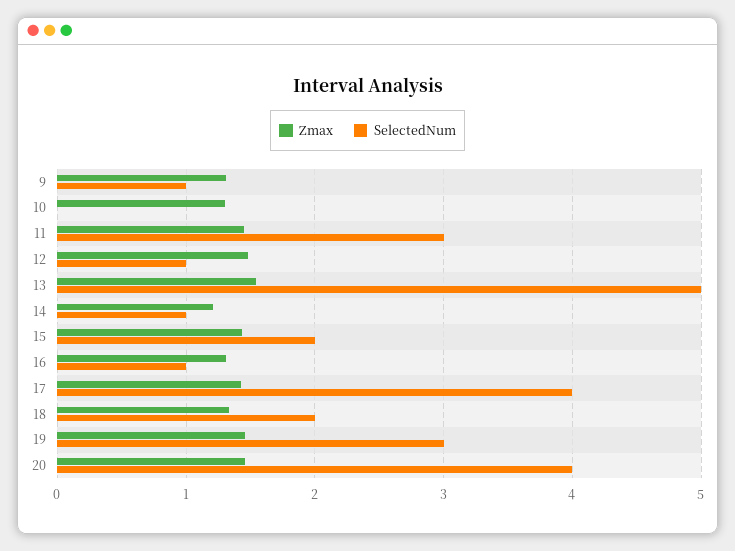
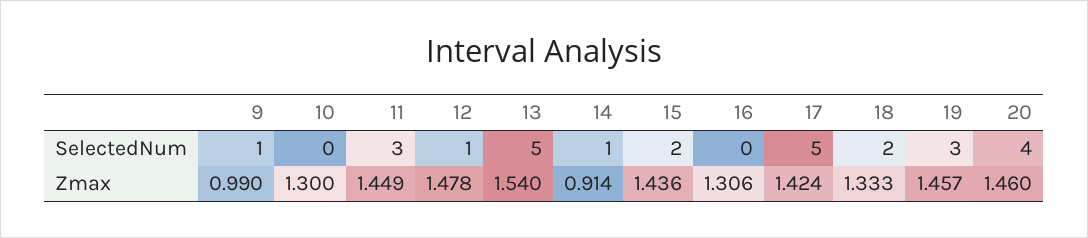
  {
    "Zmax": {
-     "9": 1.3,
+     "9": 0.99,
      "10": 1.3,
      "11": 1.449,
      "12": 1.478,
      "13": 1.54,
-     "14": 1.2,
+     "14": 0.914,
      "15": 1.436,
      "16": 1.306,
      "17": 1.424,
      "18": 1.333,
      "19": 1.457,
      "20": 1.46
    },
    "SelectedNum": {
      "9": 1,
      "10": 0,
      "11": 3,
      "12": 1,
      "13": 5,
      "14": 1,
      "15": 2,
-     "16": 1,
+     "16": 0,
-     "17": 4,
+     "17": 5,
      "18": 2,
      "19": 3,
      "20": 4
    }
  }

